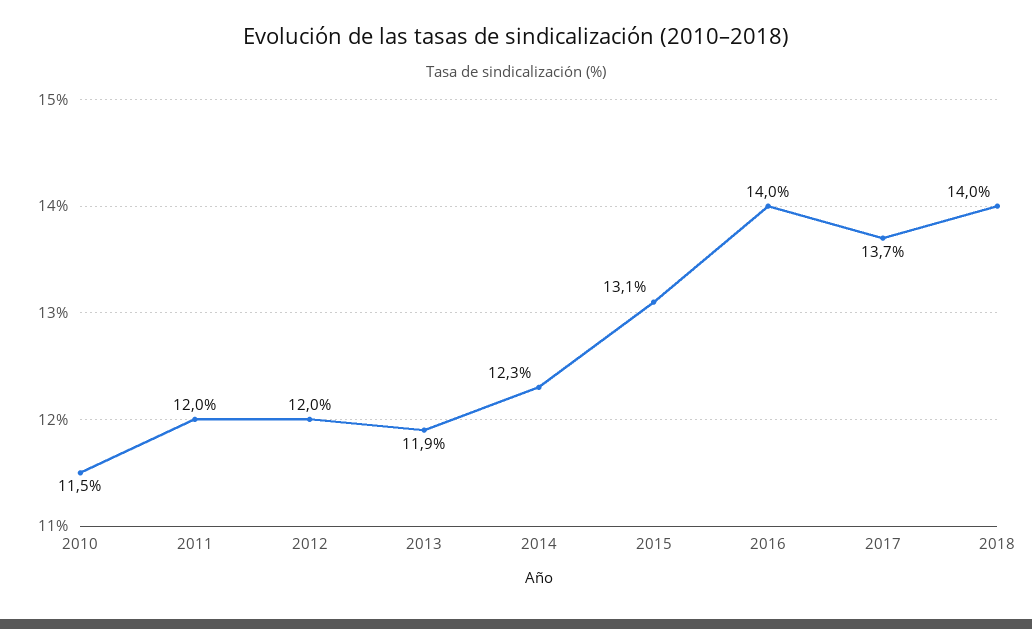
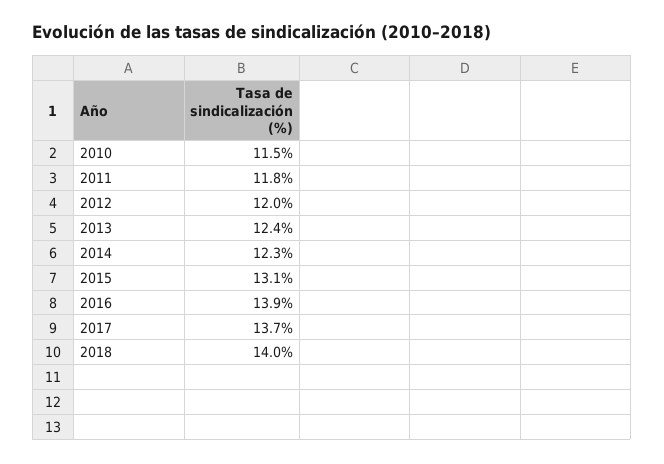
  {
    "2010": 11.5,
-   "2011": 12,
+   "2011": 11.8,
    "2012": 12,
-   "2013": 11.9,
+   "2013": 12.4,
    "2014": 12.3,
    "2015": 13.1,
-   "2016": 14,
+   "2016": 13.9,
    "2017": 13.7,
    "2018": 14
  }

